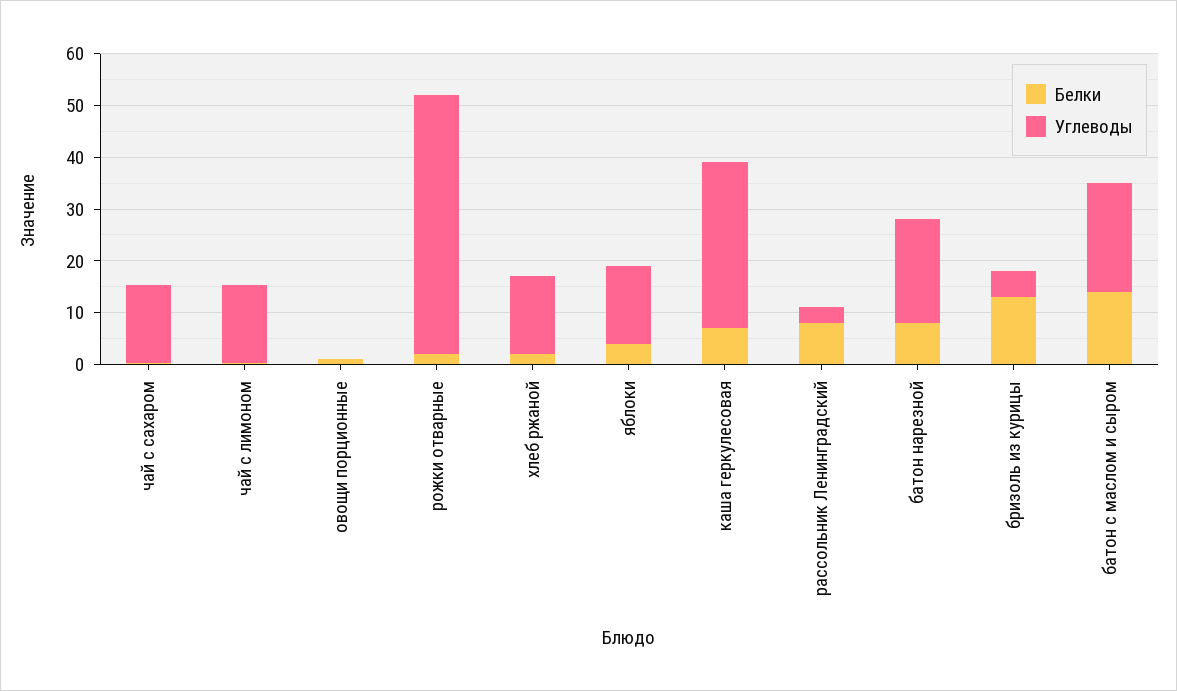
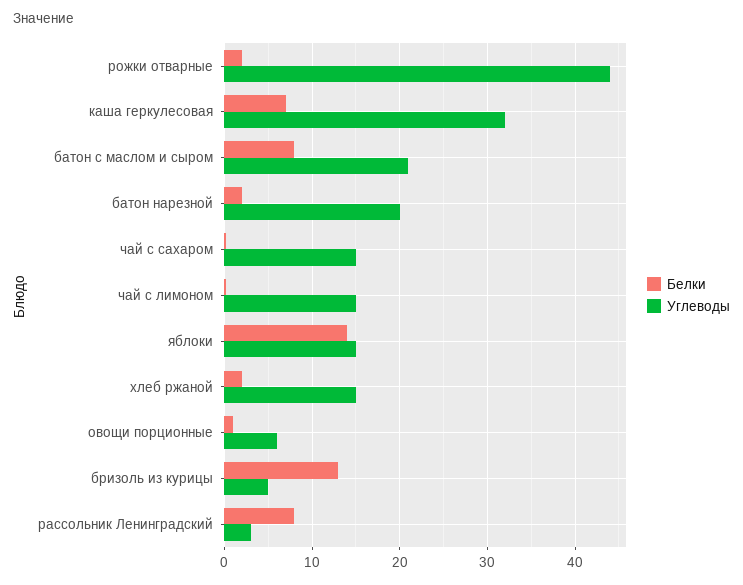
  {
    "Белки": {
      "чай с сахаром": 0,
      "чай с лимоном": 0,
      "овощи порционные": 1,
      "рожки отварные": 2,
      "хлеб ржаной": 2,
-     "яблоки": 4,
+     "яблоки": 14,
      "каша геркулесовая": 7,
      "рассольник Ленинградский": 8,
-     "батон нарезной": 8,
+     "батон нарезной": 2,
      "бризоль из курицы": 13,
-     "батон с маслом и сыром": 14
+     "батон с маслом и сыром": 8
    },
    "Углеводы": {
      "чай с сахаром": 15,
      "чай с лимоном": 15,
-     "овощи порционные": 0,
+     "овощи порционные": 6,
-     "рожки отварные": 50,
+     "рожки отварные": 44,
      "хлеб ржаной": 15,
      "яблоки": 15,
      "каша геркулесовая": 32,
      "рассольник Ленинградский": 3,
      "батон нарезной": 20,
      "бризоль из курицы": 5,
      "батон с маслом и сыром": 21
    }
  }

